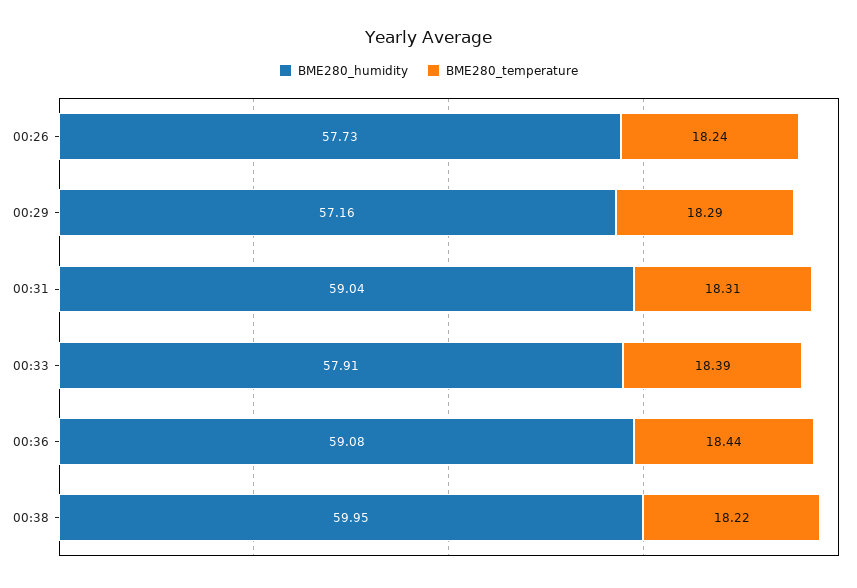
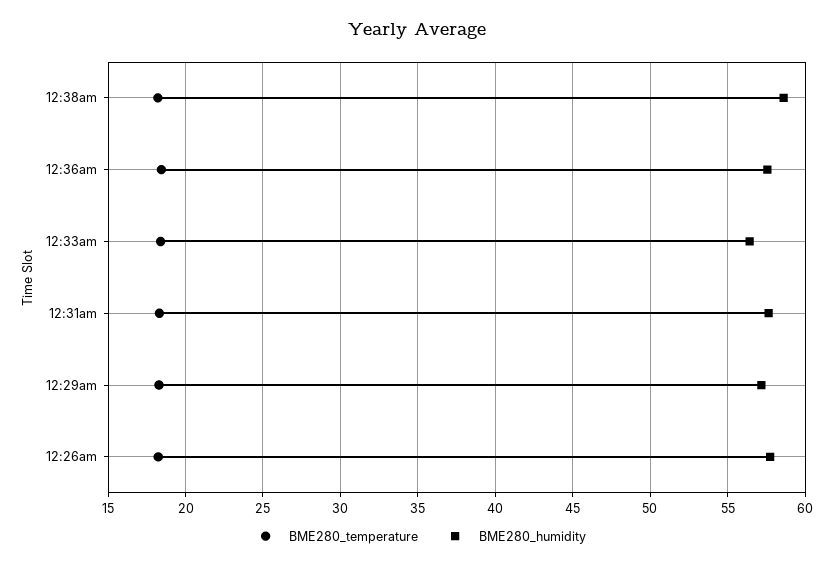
  {
    "BME280_humidity": {
      "00:26": 57.73,
      "00:29": 57.16,
-     "00:31": 59.04,
+     "00:31": 57.5,
-     "00:33": 57.91,
+     "00:33": 56.5,
-     "00:36": 59.08,
+     "00:36": 57.5,
-     "00:38": 59.95
+     "00:38": 58.5
    },
    "BME280_temperature": {
      "00:26": 18.24,
      "00:29": 18.29,
      "00:31": 18.31,
      "00:33": 18.39,
      "00:36": 18.44,
      "00:38": 18.22
    }
  }

